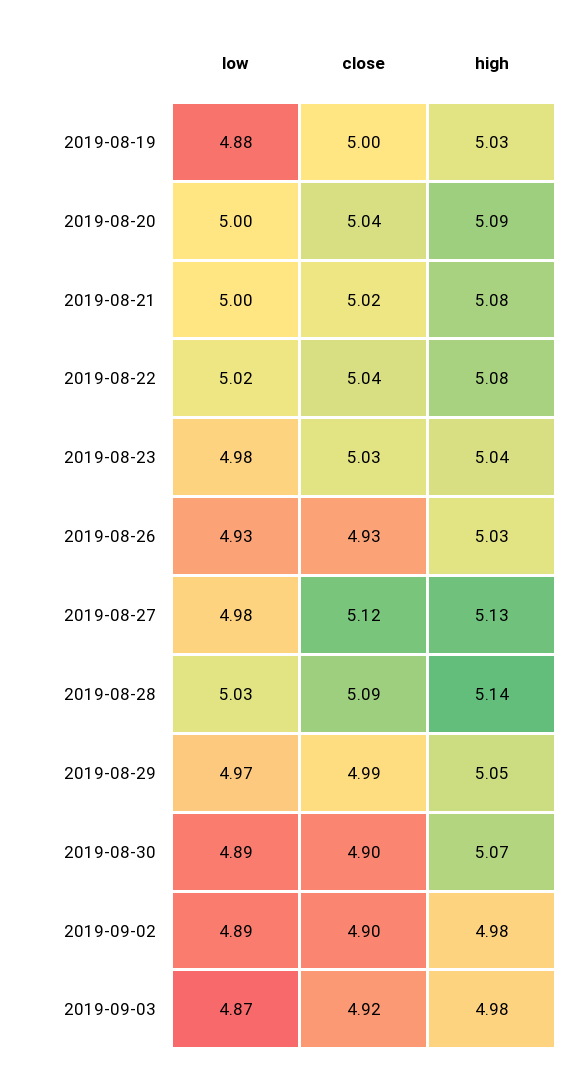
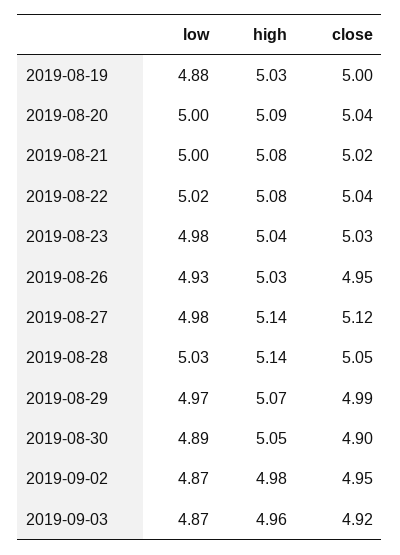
  {
    "low": {
      "2019-08-19": 4.88,
      "2019-08-20": 5,
      "2019-08-21": 5,
      "2019-08-22": 5.02,
      "2019-08-23": 4.98,
      "2019-08-26": 4.93,
      "2019-08-27": 4.98,
      "2019-08-28": 5.03,
      "2019-08-29": 4.97,
      "2019-08-30": 4.89,
-     "2019-09-02": 4.89,
+     "2019-09-02": 4.87,
      "2019-09-03": 4.87
    },
    "close": {
      "2019-08-19": 5,
      "2019-08-20": 5.04,
      "2019-08-21": 5.02,
      "2019-08-22": 5.04,
      "2019-08-23": 5.03,
-     "2019-08-26": 4.93,
+     "2019-08-26": 4.95,
      "2019-08-27": 5.12,
-     "2019-08-28": 5.09,
+     "2019-08-28": 5.05,
      "2019-08-29": 4.99,
      "2019-08-30": 4.9,
-     "2019-09-02": 4.9,
+     "2019-09-02": 4.95,
      "2019-09-03": 4.92
    },
    "high": {
      "2019-08-19": 5.03,
      "2019-08-20": 5.09,
      "2019-08-21": 5.08,
      "2019-08-22": 5.08,
      "2019-08-23": 5.04,
      "2019-08-26": 5.03,
-     "2019-08-27": 5.13,
+     "2019-08-27": 5.14,
      "2019-08-28": 5.14,
-     "2019-08-29": 5.05,
+     "2019-08-29": 5.07,
-     "2019-08-30": 5.07,
+     "2019-08-30": 5.05,
      "2019-09-02": 4.98,
-     "2019-09-03": 4.98
+     "2019-09-03": 4.96
    }
  }

